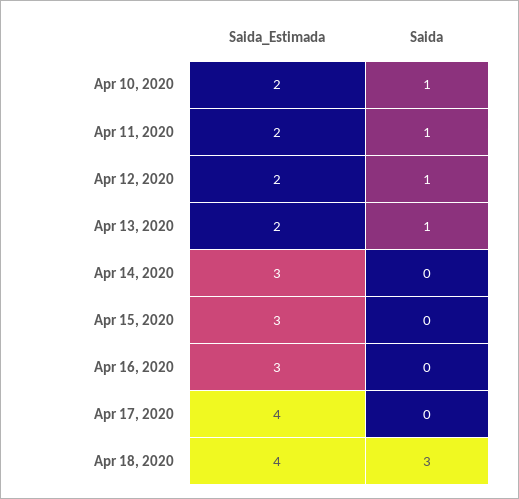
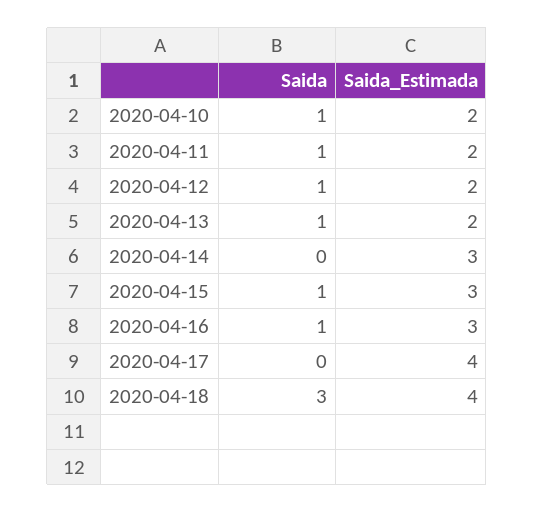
  {
    "Saida_Estimada": {
      "Apr 10, 2020": 2,
      "Apr 11, 2020": 2,
      "Apr 12, 2020": 2,
      "Apr 13, 2020": 2,
      "Apr 14, 2020": 3,
      "Apr 15, 2020": 3,
      "Apr 16, 2020": 3,
      "Apr 17, 2020": 4,
      "Apr 18, 2020": 4
    },
    "Saida": {
      "Apr 10, 2020": 1,
      "Apr 11, 2020": 1,
      "Apr 12, 2020": 1,
      "Apr 13, 2020": 1,
      "Apr 14, 2020": 0,
-     "Apr 15, 2020": 0,
+     "Apr 15, 2020": 1,
-     "Apr 16, 2020": 0,
+     "Apr 16, 2020": 1,
      "Apr 17, 2020": 0,
      "Apr 18, 2020": 3
    }
  }

